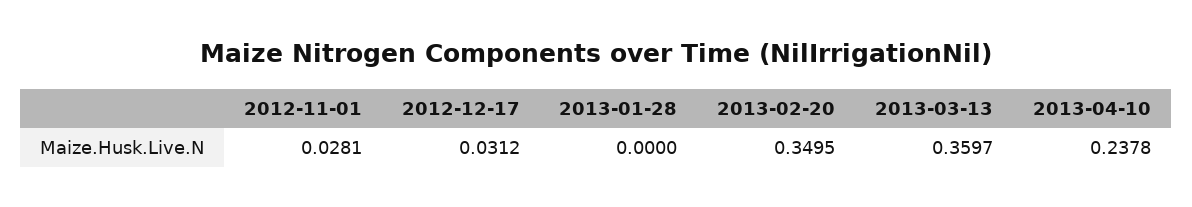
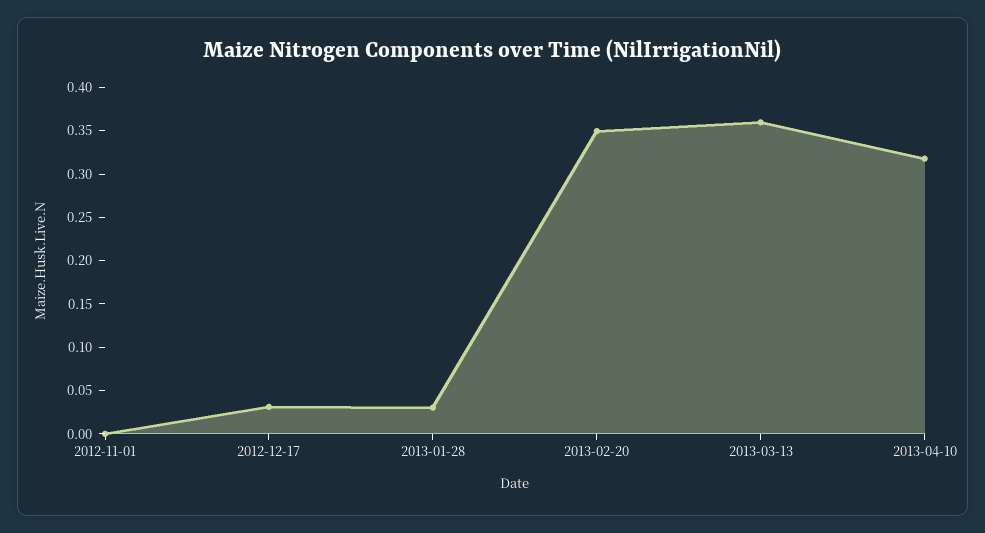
  {
-   "2012-11-01": 0.0281,
+   "2012-11-01": 0,
    "2012-12-17": 0.0312,
-   "2013-01-28": 0,
+   "2013-01-28": 0.03,
    "2013-02-20": 0.3495,
    "2013-03-13": 0.3597,
-   "2013-04-10": 0.2378
+   "2013-04-10": 0.32
  }

